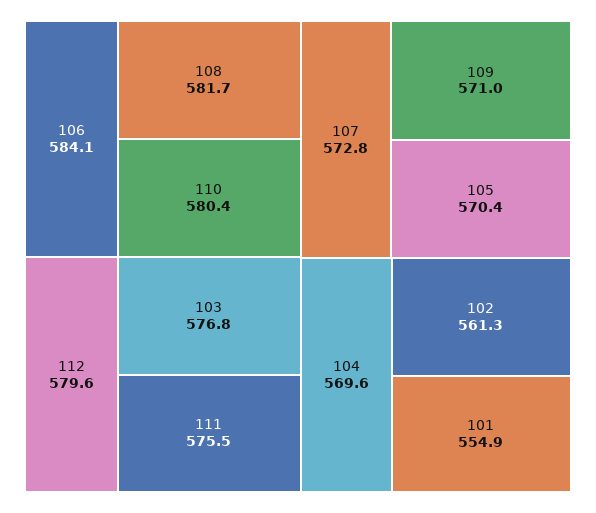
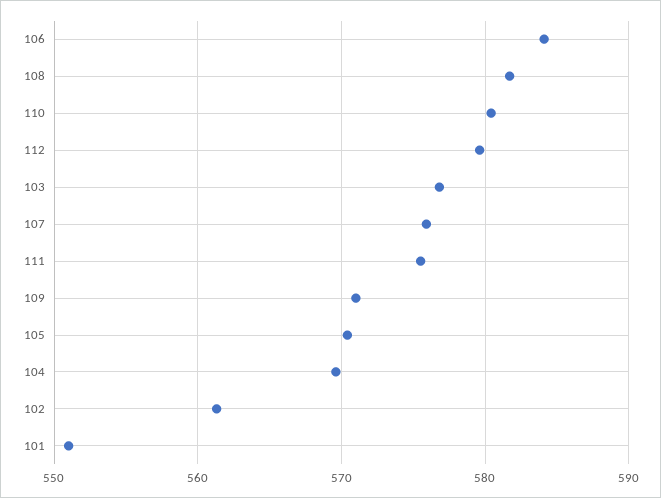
  {
    "106": 584.1,
    "108": 581.7,
    "110": 580.4,
    "112": 579.6,
    "103": 576.8,
    "111": 575.5,
-   "107": 572.8,
+   "107": 576,
    "109": 571,
    "105": 570.4,
    "104": 569.6,
    "102": 561.3,
-   "101": 554.9
+   "101": 551
  }

